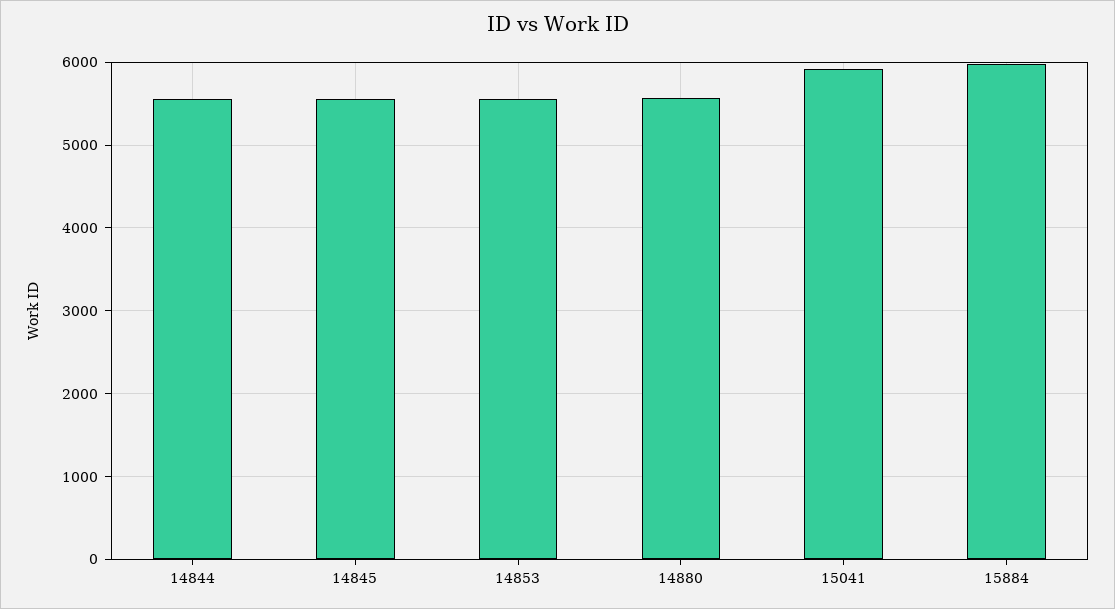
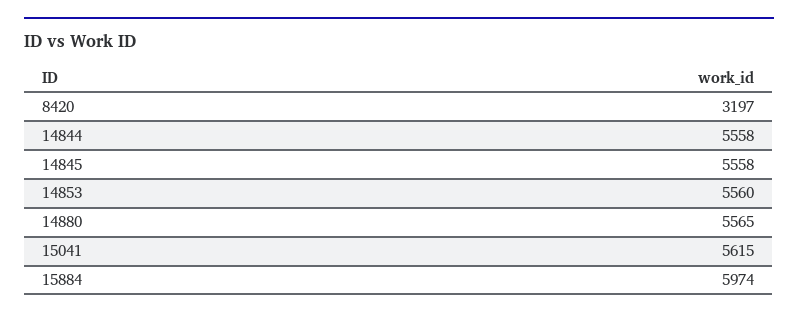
  {
    "14844": 5558,
    "14845": 5558,
    "14853": 5560,
    "14880": 5565,
-   "15041": 5900,
+   "15041": 5615,
-   "15884": 5974
+   "15884": 5974,
+   "8420": 3197
  }

